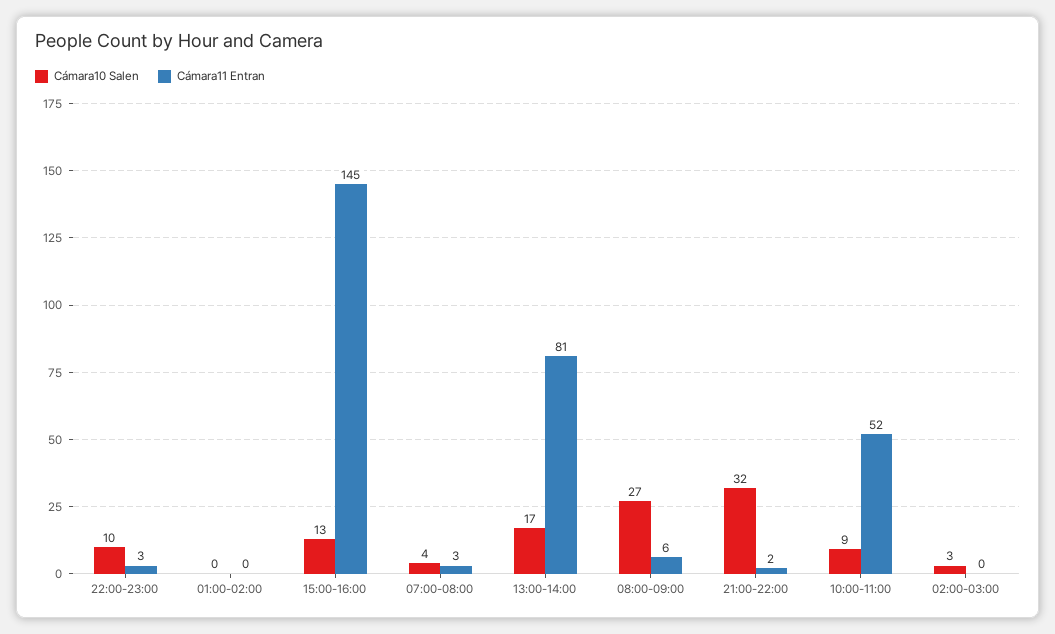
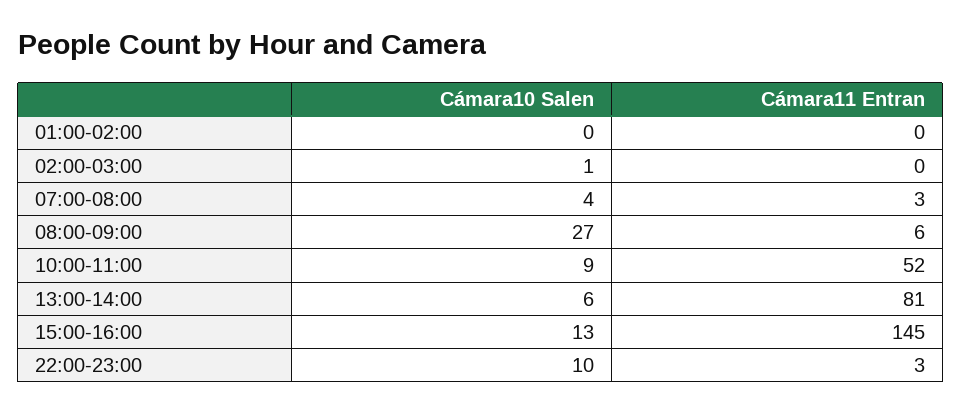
  {
    "Cámara10 Salen": {
      "22:00-23:00": 10,
      "01:00-02:00": 0,
      "15:00-16:00": 13,
      "07:00-08:00": 4,
-     "13:00-14:00": 17,
+     "13:00-14:00": 6,
      "08:00-09:00": 27,
-     "21:00-22:00": 32,
      "10:00-11:00": 9,
-     "02:00-03:00": 3
+     "02:00-03:00": 1
    },
    "Cámara11 Entran": {
      "22:00-23:00": 3,
      "01:00-02:00": 0,
      "15:00-16:00": 145,
      "07:00-08:00": 3,
      "13:00-14:00": 81,
      "08:00-09:00": 6,
-     "21:00-22:00": 2,
      "10:00-11:00": 52,
      "02:00-03:00": 0
    }
  }

